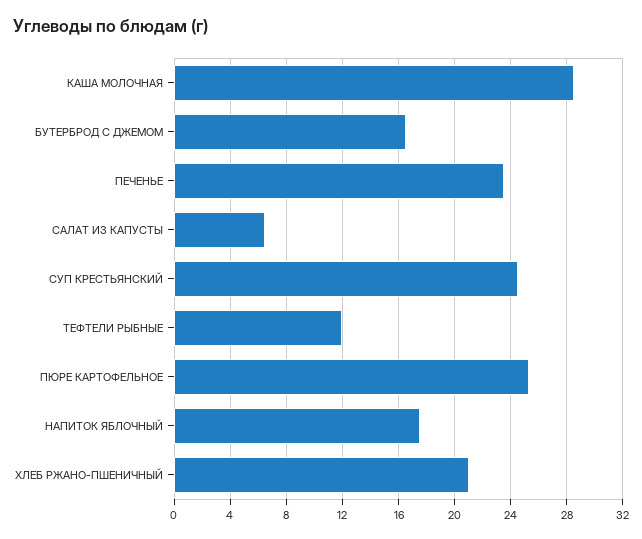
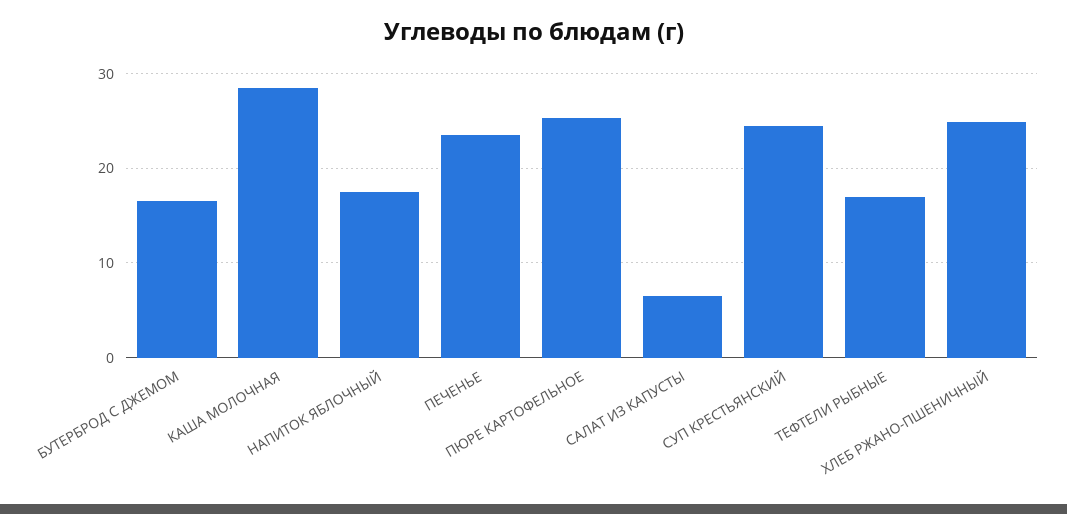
  {
    "КАША МОЛОЧНАЯ": 28.5,
    "БУТЕРБРОД С ДЖЕМОМ": 16.5,
    "ПЕЧЕНЬЕ": 23.5,
    "САЛАТ ИЗ КАПУСТЫ": 6.5,
    "СУП КРЕСТЬЯНСКИЙ": 24.5,
-   "ТЕФТЕЛИ РЫБНЫЕ": 12,
+   "ТЕФТЕЛИ РЫБНЫЕ": 17,
    "ПЮРЕ КАРТОФЕЛЬНОЕ": 25.5,
    "НАПИТОК ЯБЛОЧНЫЙ": 17.5,
-   "ХЛЕБ РЖАНО-ПШЕНИЧНЫЙ": 21
+   "ХЛЕБ РЖАНО-ПШЕНИЧНЫЙ": 25
  }

